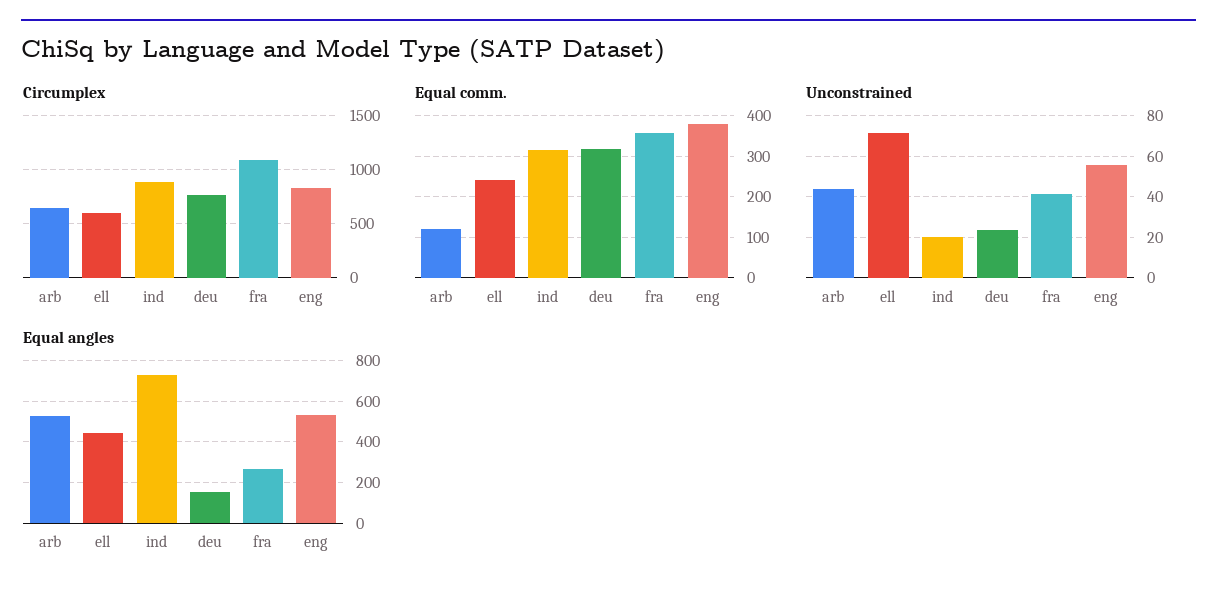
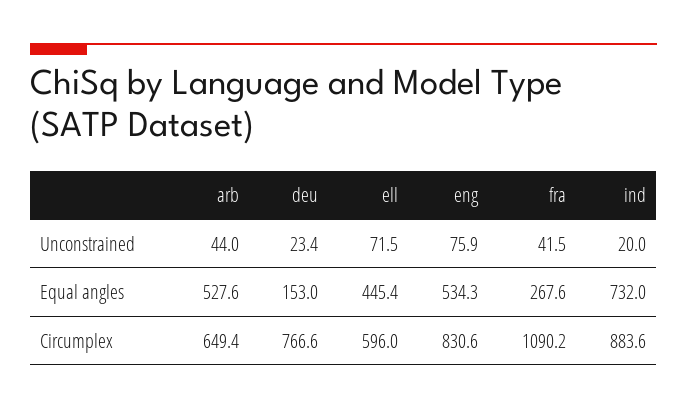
  {
    "Circumplex": {
      "arb": 649.4,
      "ell": 596,
      "ind": 883.6,
      "deu": 766.6,
      "fra": 1090.2,
      "eng": 830.6
    },
-   "Equal comm.": {
-     "arb": 120,
-     "ell": 240,
-     "ind": 320,
-     "deu": 320,
-     "fra": 360,
-     "eng": 380
-   },
    "Unconstrained": {
      "arb": 44,
      "ell": 71.5,
      "ind": 20,
      "deu": 23.4,
      "fra": 41.5,
-     "eng": 55
+     "eng": 75.9
    },
    "Equal angles": {
      "arb": 527.6,
      "ell": 445.4,
      "ind": 732,
      "deu": 153,
      "fra": 267.6,
      "eng": 534.3
    }
  }

